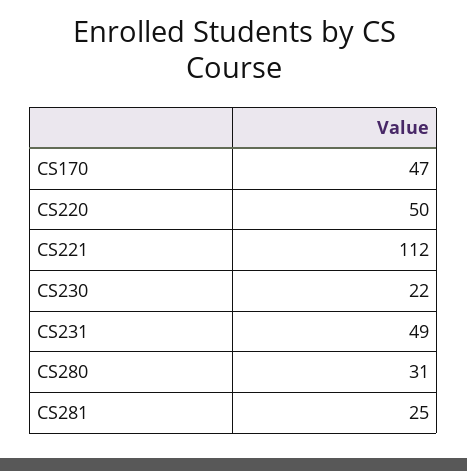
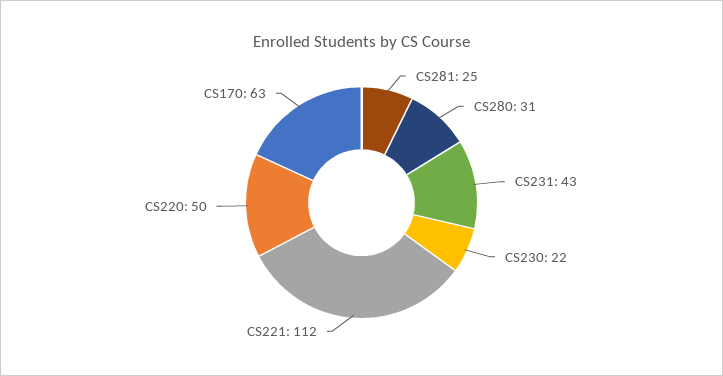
  {
-   "CS170": 47,
+   "CS170": 63,
    "CS220": 50,
    "CS221": 112,
    "CS230": 22,
-   "CS231": 49,
+   "CS231": 43,
    "CS280": 31,
    "CS281": 25
  }

